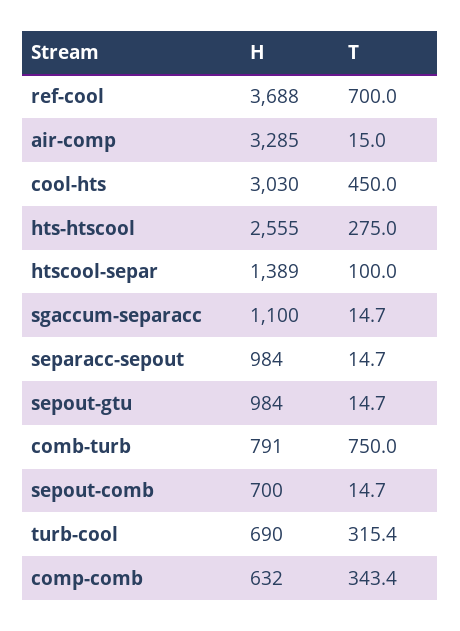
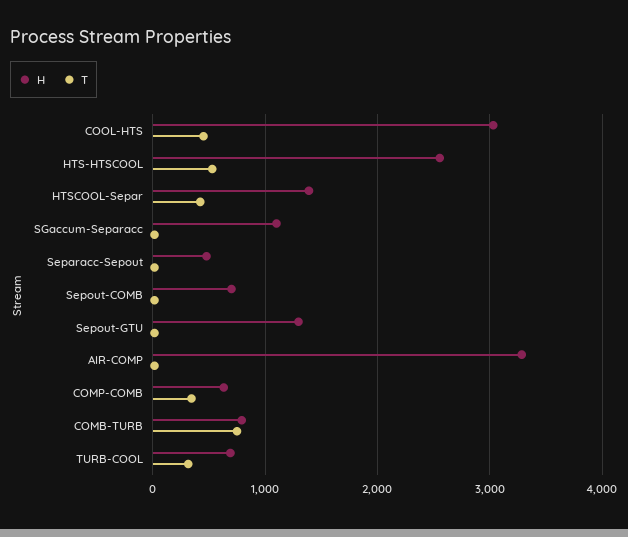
  {
    "H": {
-     "ref-cool": 3688,
      "air-comp": 3285,
      "cool-hts": 3030,
      "hts-htscool": 2555,
      "htscool-separ": 1389,
      "sgaccum-separacc": 1100,
-     "separacc-sepout": 984,
+     "separacc-sepout": 500,
-     "sepout-gtu": 984,
+     "sepout-gtu": 1300,
      "comb-turb": 791,
      "sepout-comb": 700,
      "turb-cool": 690,
      "comp-comb": 632
    },
    "T": {
-     "ref-cool": 700,
      "air-comp": 15,
      "cool-hts": 450,
-     "hts-htscool": 275,
+     "hts-htscool": 500,
-     "htscool-separ": 100,
+     "htscool-separ": 400,
      "sgaccum-separacc": 14.7,
      "separacc-sepout": 14.7,
      "sepout-gtu": 14.7,
      "comb-turb": 750,
      "sepout-comb": 14.7,
      "turb-cool": 315.4,
      "comp-comb": 343.4
    }
  }

